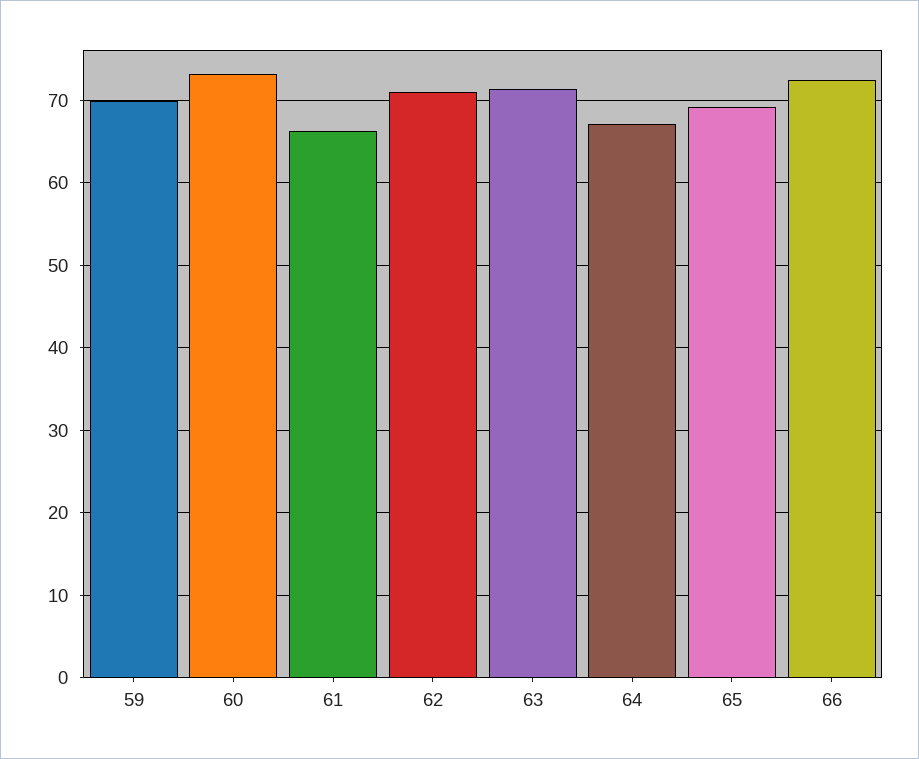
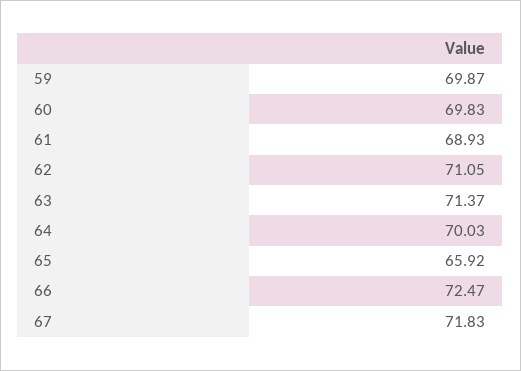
  {
    "59": 69.87,
-   "60": 73,
+   "60": 69.83,
-   "61": 66,
+   "61": 68.93,
    "62": 71.05,
    "63": 71.37,
-   "64": 67,
+   "64": 70.03,
-   "65": 69,
+   "65": 65.92,
-   "66": 72.47
+   "66": 72.47,
+   "67": 71.83
  }

